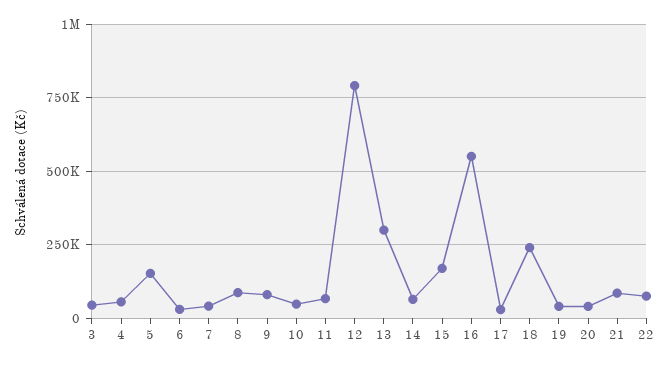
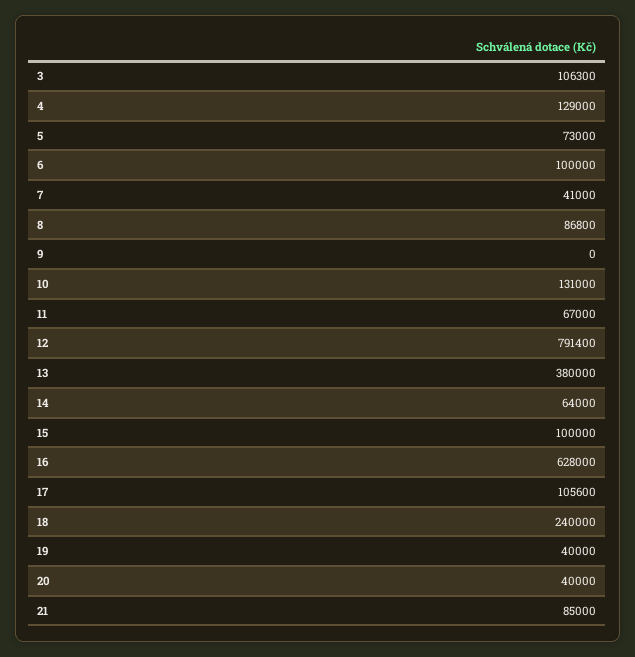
  {
-   "3": 50000,
+   "3": 106300,
-   "4": 50000,
+   "4": 129000,
-   "5": 150000,
+   "5": 73000,
-   "6": 25000,
+   "6": 100000,
    "7": 41000,
    "8": 86800,
-   "9": 75000,
+   "9": 0,
-   "10": 50000,
+   "10": 131000,
    "11": 67000,
    "12": 791400,
-   "13": 300000,
+   "13": 380000,
    "14": 64000,
-   "15": 175000,
+   "15": 100000,
-   "16": 550000,
+   "16": 628000,
-   "17": 25000,
+   "17": 105600,
    "18": 240000,
    "19": 40000,
    "20": 40000,
-   "21": 85000,
+   "21": 85000
-   "22": 75000
  }

